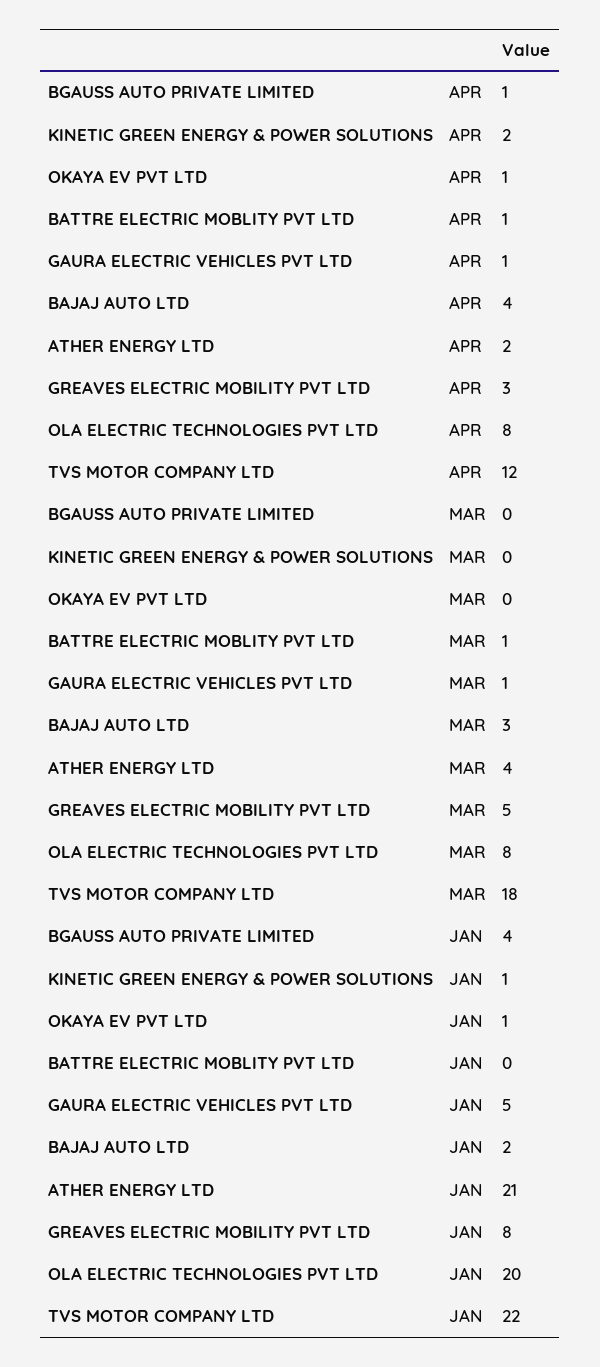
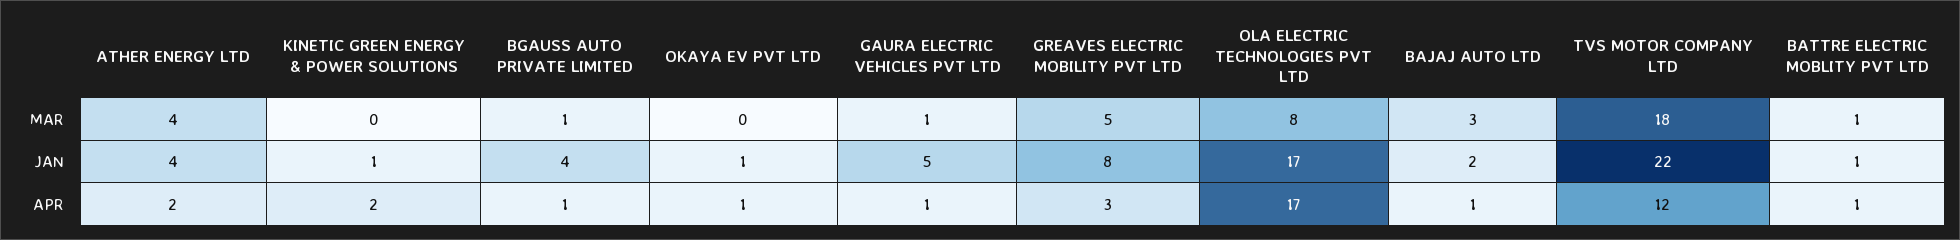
  {
    "BGAUSS AUTO PRIVATE LIMITED": {
      "APR": 1,
-     "MAR": 0,
+     "MAR": 1,
      "JAN": 4
    },
    "KINETIC GREEN ENERGY & POWER SOLUTIONS": {
      "APR": 2,
      "MAR": 0,
      "JAN": 1
    },
    "OKAYA EV PVT LTD": {
      "APR": 1,
      "MAR": 0,
      "JAN": 1
    },
    "BATTRE ELECTRIC MOBLITY PVT LTD": {
      "APR": 1,
      "MAR": 1,
-     "JAN": 0
+     "JAN": 1
    },
    "GAURA ELECTRIC VEHICLES PVT LTD": {
      "APR": 1,
      "MAR": 1,
      "JAN": 5
    },
    "BAJAJ AUTO LTD": {
-     "APR": 4,
+     "APR": 1,
      "MAR": 3,
      "JAN": 2
    },
    "ATHER ENERGY LTD": {
      "APR": 2,
      "MAR": 4,
-     "JAN": 21
+     "JAN": 4
    },
    "GREAVES ELECTRIC MOBILITY PVT LTD": {
      "APR": 3,
      "MAR": 5,
      "JAN": 8
    },
    "OLA ELECTRIC TECHNOLOGIES PVT LTD": {
-     "APR": 8,
+     "APR": 17,
      "MAR": 8,
-     "JAN": 20
+     "JAN": 17
    },
    "TVS MOTOR COMPANY LTD": {
      "APR": 12,
      "MAR": 18,
      "JAN": 22
    }
  }

